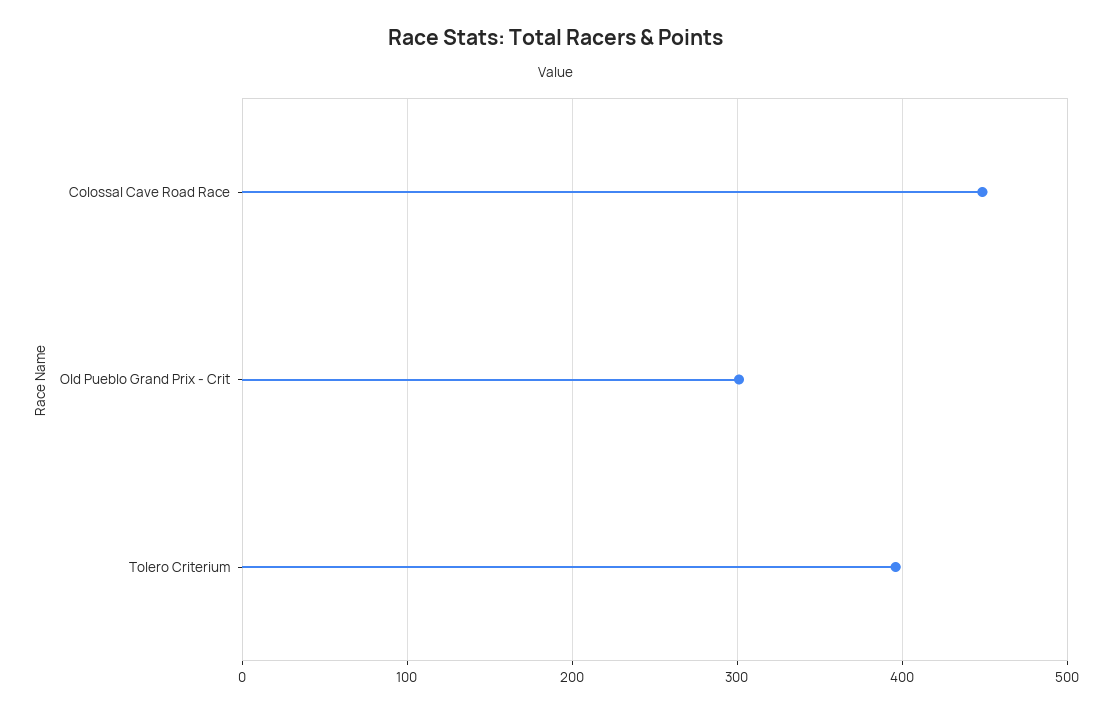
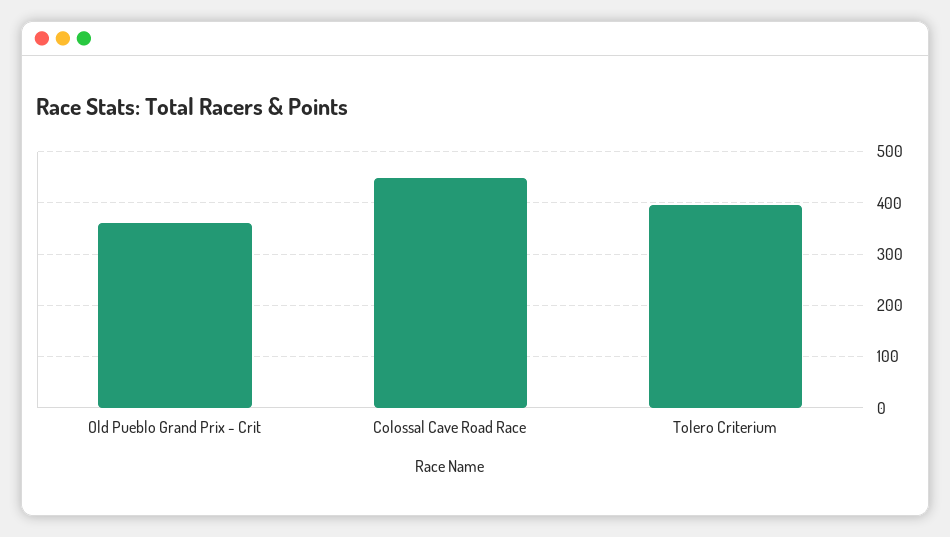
  {
    "Colossal Cave Road Race": 450,
-   "Old Pueblo Grand Prix - Crit": 300,
+   "Old Pueblo Grand Prix - Crit": 360,
    "Tolero Criterium": 400
  }

